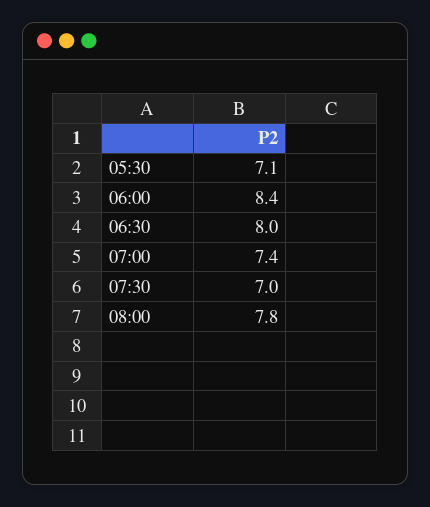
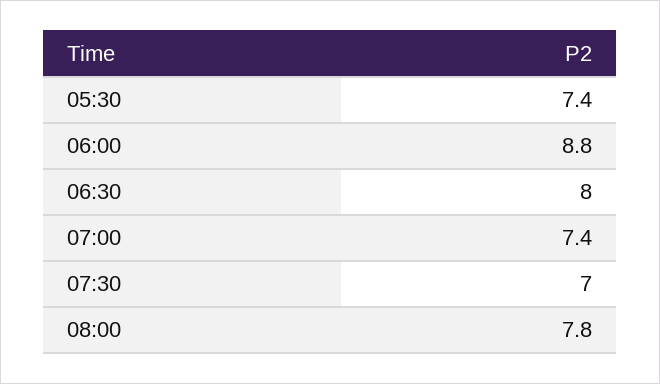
  {
-   "05:30": 7.1,
+   "05:30": 7.4,
-   "06:00": 8.4,
+   "06:00": 8.8,
    "06:30": 8,
    "07:00": 7.4,
    "07:30": 7,
    "08:00": 7.8
  }

